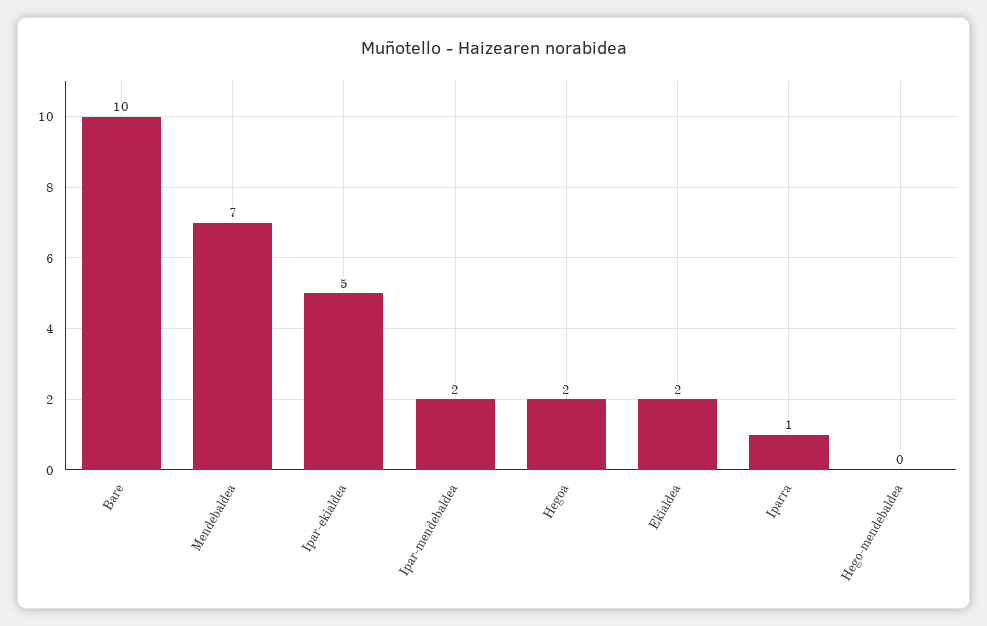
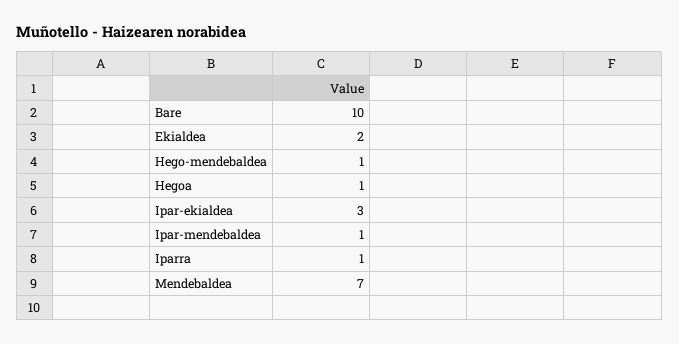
  {
    "Bare": 10,
    "Mendebaldea": 7,
-   "Ipar-ekialdea": 5,
+   "Ipar-ekialdea": 3,
-   "Ipar-mendebaldea": 2,
+   "Ipar-mendebaldea": 1,
-   "Hegoa": 2,
+   "Hegoa": 1,
    "Ekialdea": 2,
    "Iparra": 1,
-   "Hego-mendebaldea": 0
+   "Hego-mendebaldea": 1
  }

